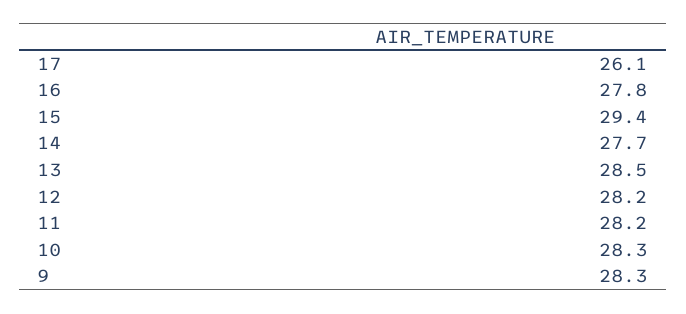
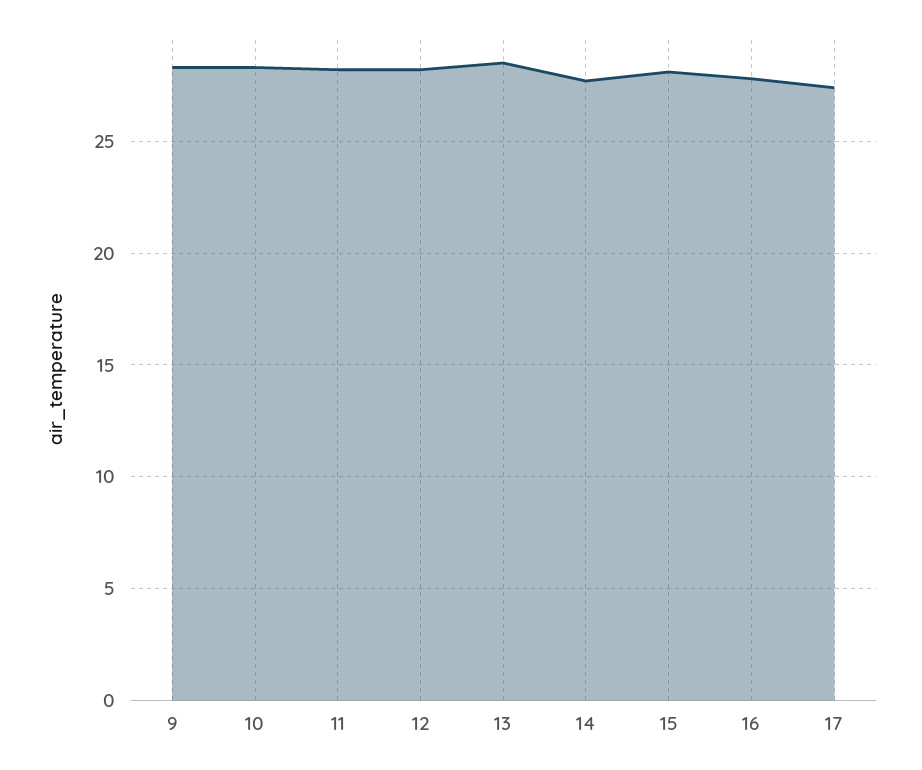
  {
-   "17": 26.1,
+   "17": 27.5,
    "16": 27.8,
-   "15": 29.4,
+   "15": 28,
    "14": 27.7,
    "13": 28.5,
    "12": 28.2,
    "11": 28.2,
    "10": 28.3,
    "9": 28.3
  }

